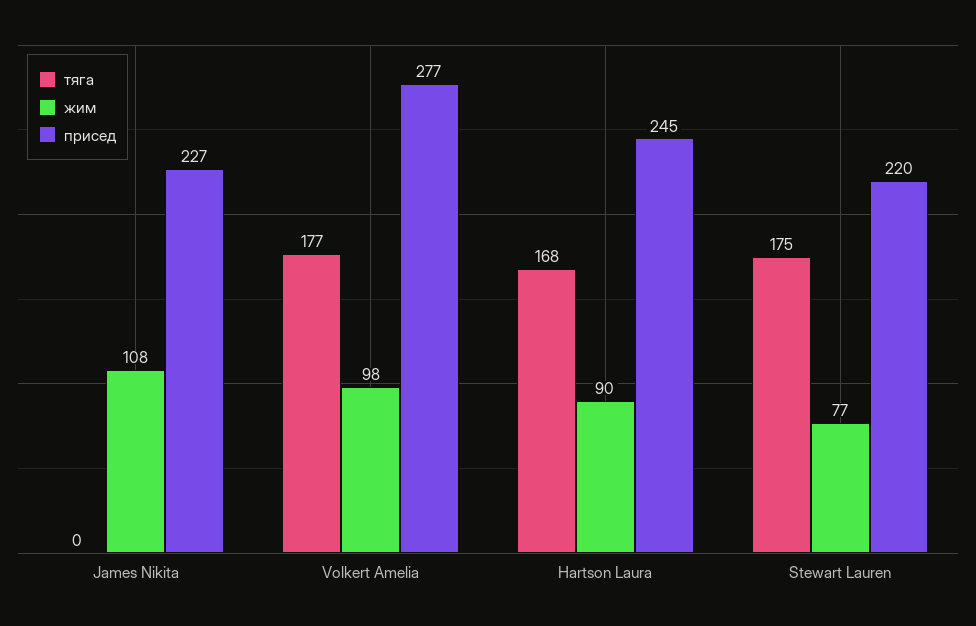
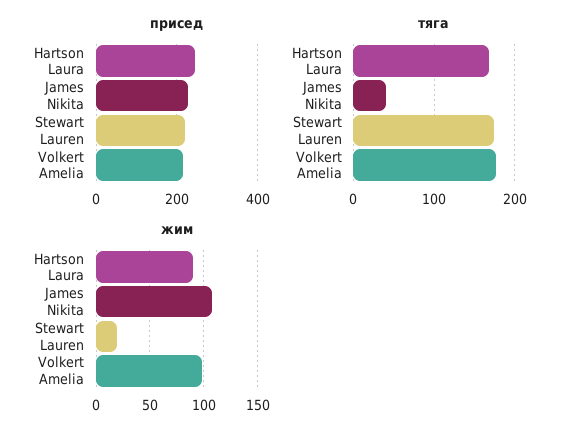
  {
    "тяга": {
-     "James Nikita": 0,
+     "James Nikita": 40,
      "Volkert Amelia": 177,
      "Hartson Laura": 168,
      "Stewart Lauren": 175
    },
    "жим": {
      "James Nikita": 108,
      "Volkert Amelia": 98,
      "Hartson Laura": 90,
-     "Stewart Lauren": 77
+     "Stewart Lauren": 20
    },
    "присед": {
      "James Nikita": 227,
-     "Volkert Amelia": 277,
+     "Volkert Amelia": 220,
      "Hartson Laura": 245,
      "Stewart Lauren": 220
    }
  }

